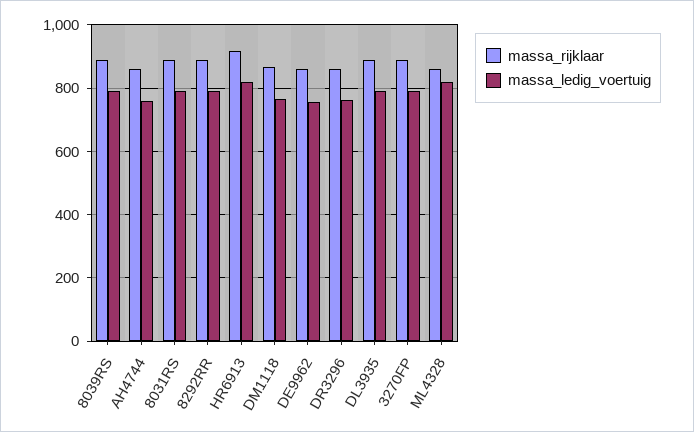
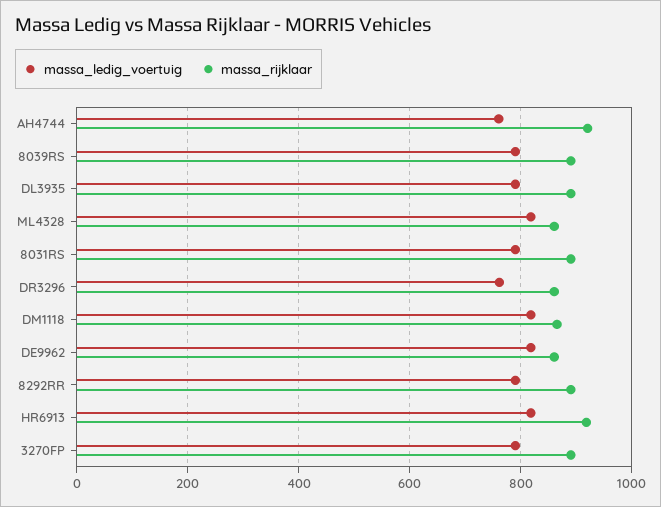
  {
    "massa_rijklaar": {
      "8039RS": 900,
-     "AH4744": 860,
+     "AH4744": 920,
      "8031RS": 900,
      "8292RR": 900,
      "HR6913": 920,
      "DM1118": 860,
      "DE9962": 860,
      "DR3296": 860,
      "DL3935": 900,
      "3270FP": 900,
      "ML4328": 860
    },
    "massa_ledig_voertuig": {
      "8039RS": 800,
      "AH4744": 760,
      "8031RS": 800,
      "8292RR": 800,
      "HR6913": 820,
-     "DM1118": 760,
+     "DM1118": 820,
-     "DE9962": 760,
+     "DE9962": 820,
      "DR3296": 760,
      "DL3935": 800,
      "3270FP": 800,
      "ML4328": 820
    }
  }

